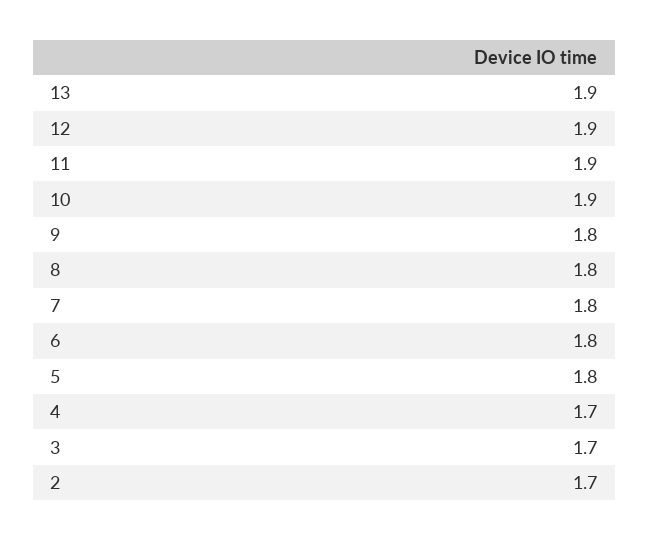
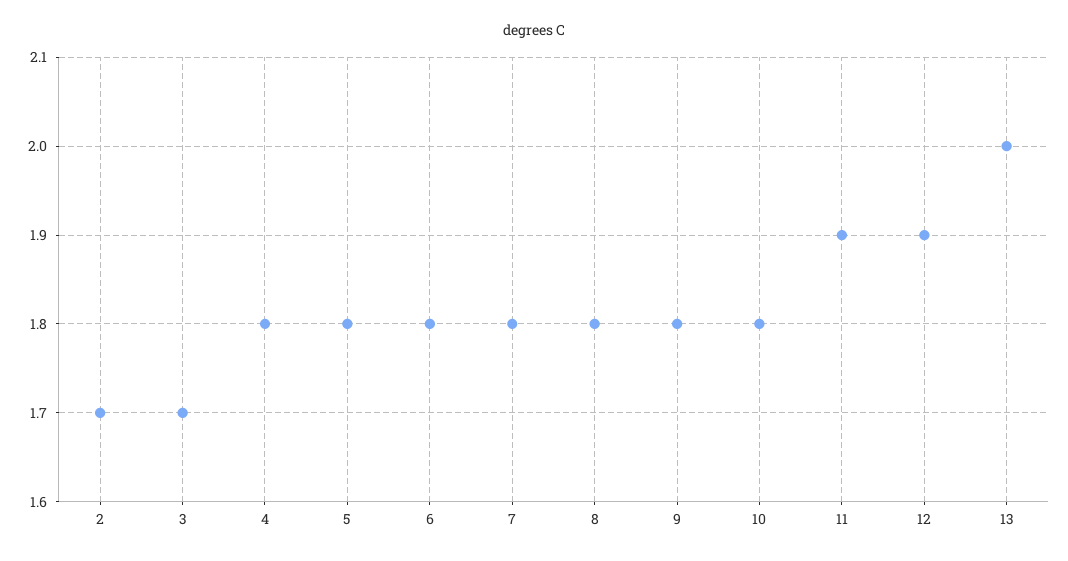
  {
-   "13": 1.9,
+   "13": 2,
    "12": 1.9,
    "11": 1.9,
-   "10": 1.9,
+   "10": 1.8,
    "9": 1.8,
    "8": 1.8,
    "7": 1.8,
    "6": 1.8,
    "5": 1.8,
-   "4": 1.7,
+   "4": 1.8,
    "3": 1.7,
    "2": 1.7
  }

